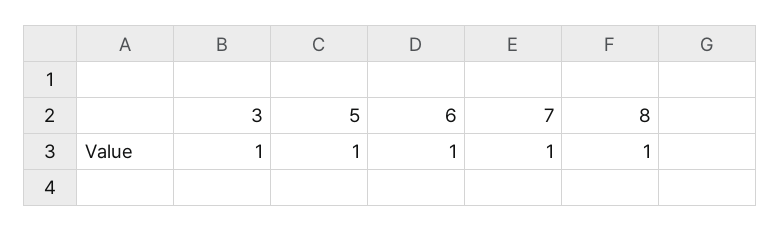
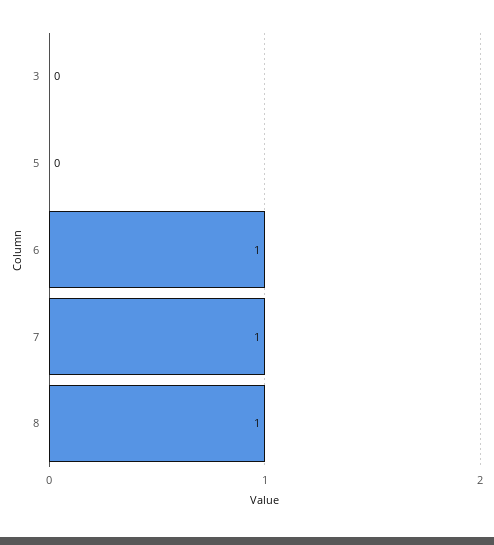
  {
-   "3": 1,
+   "3": 0,
-   "5": 1,
+   "5": 0,
    "6": 1,
    "7": 1,
    "8": 1
  }

